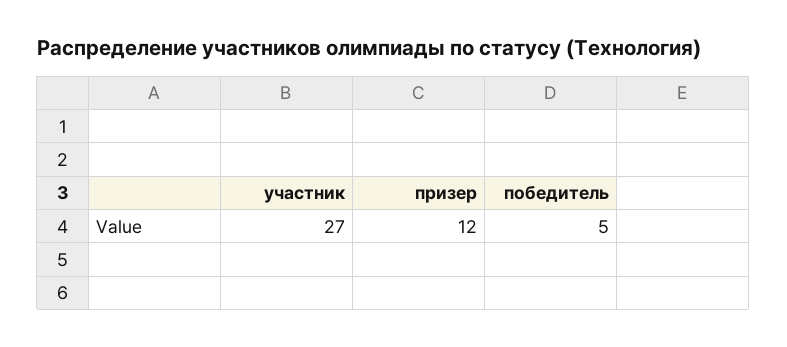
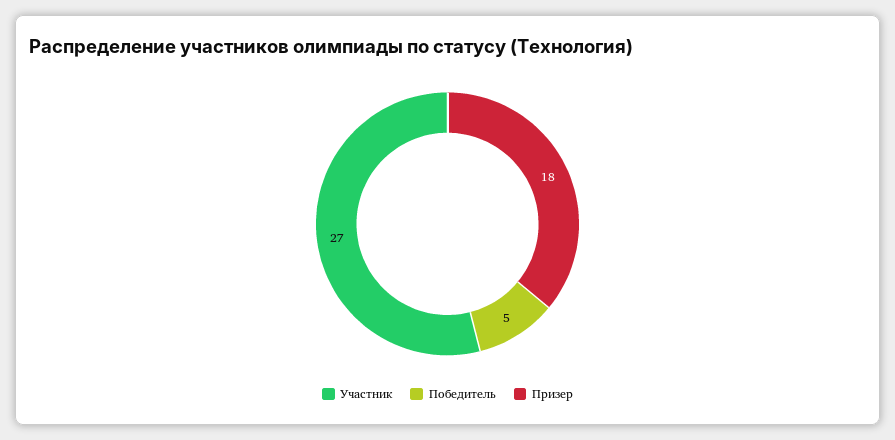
  {
    "участник": 27,
-   "призер": 12,
+   "призер": 18,
    "победитель": 5
  }

